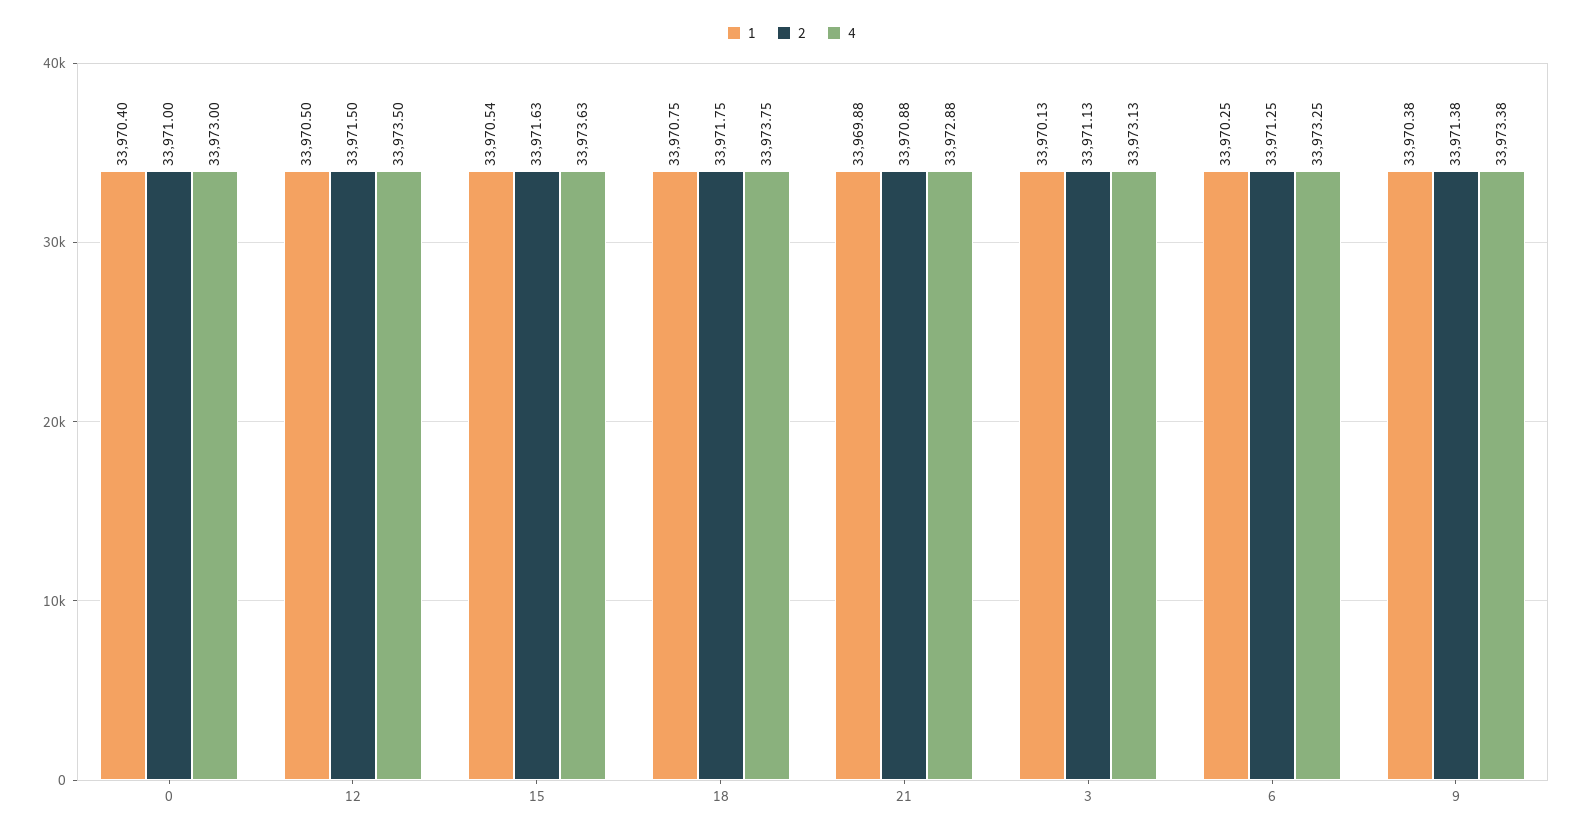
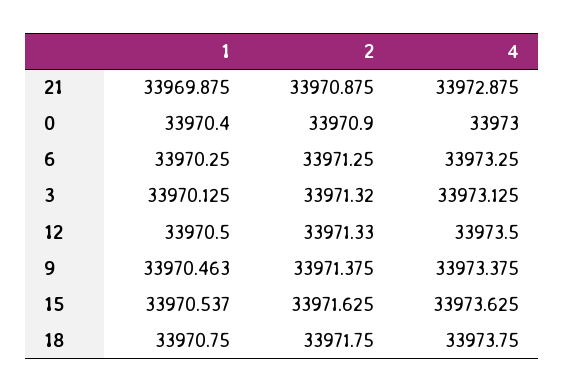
  {
    "1": {
      "0": 33970.4,
      "12": 33970.5,
      "15": 33970.537,
      "18": 33970.75,
      "21": 33969.875,
      "3": 33970.125,
      "6": 33970.25,
-     "9": 33970.38
+     "9": 33970.463
    },
    "2": {
-     "0": 33971,
+     "0": 33970.9,
-     "12": 33971.5,
+     "12": 33971.33,
      "15": 33971.625,
      "18": 33971.75,
      "21": 33970.875,
-     "3": 33971.13,
+     "3": 33971.32,
      "6": 33971.25,
      "9": 33971.375
    },
    "4": {
      "0": 33973,
      "12": 33973.5,
      "15": 33973.625,
      "18": 33973.75,
      "21": 33972.875,
      "3": 33973.125,
      "6": 33973.25,
      "9": 33973.375
    }
  }

